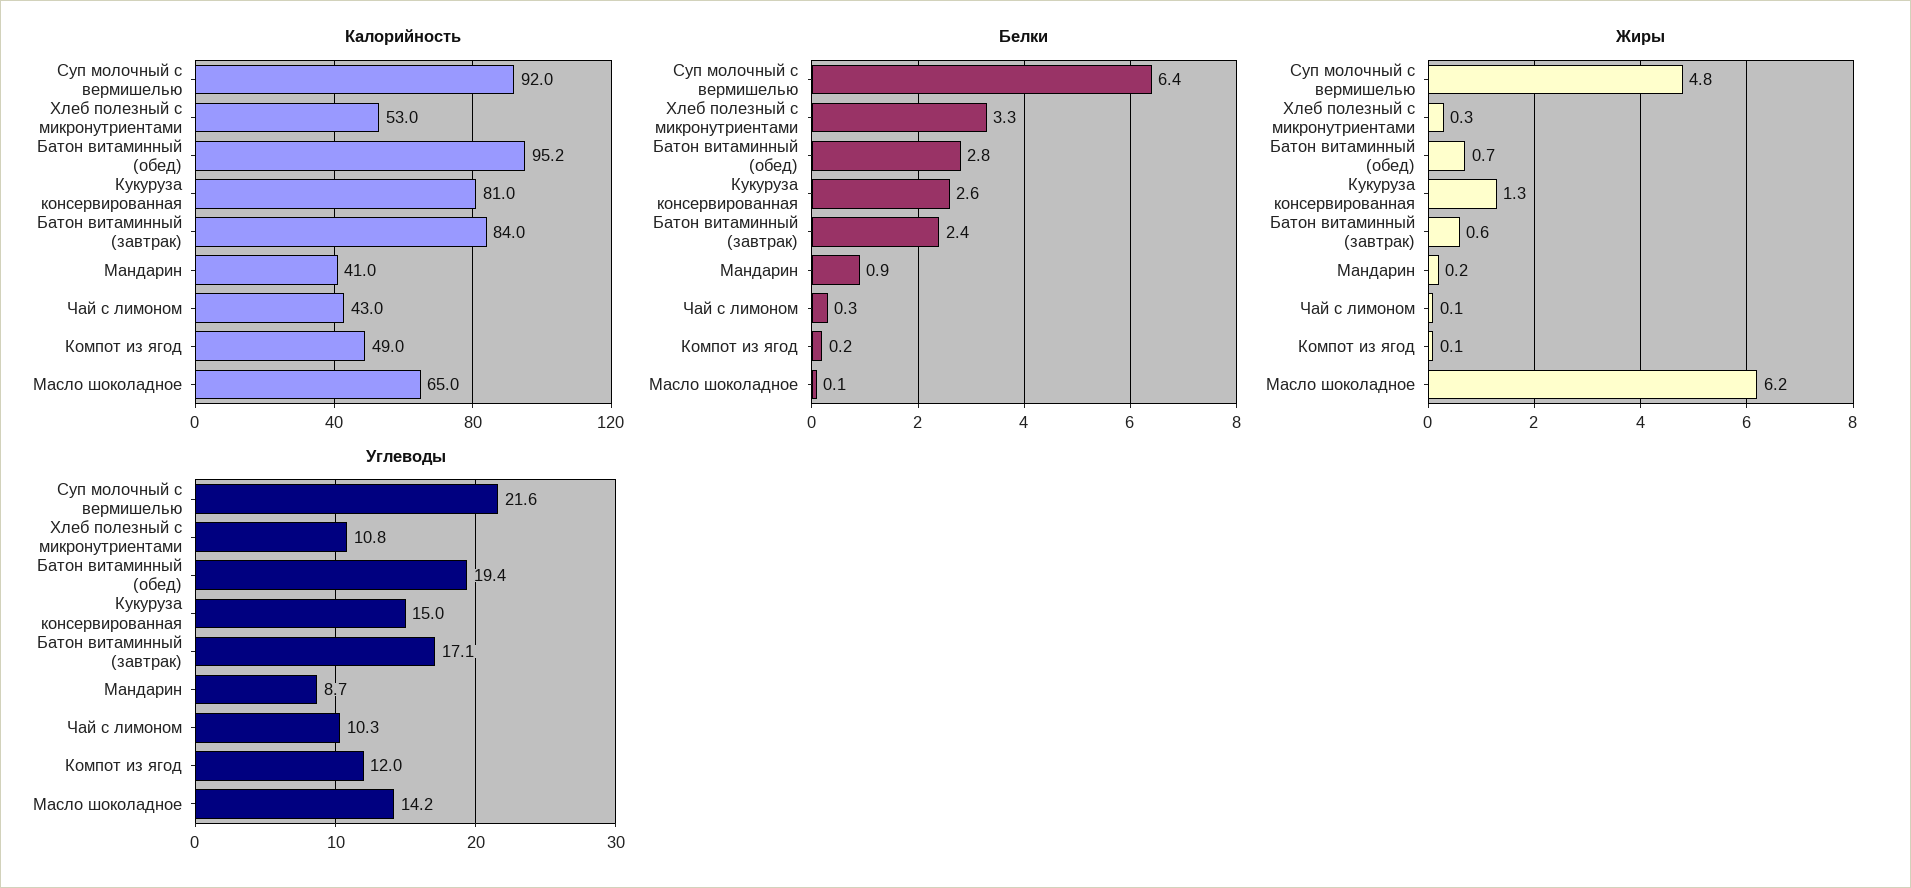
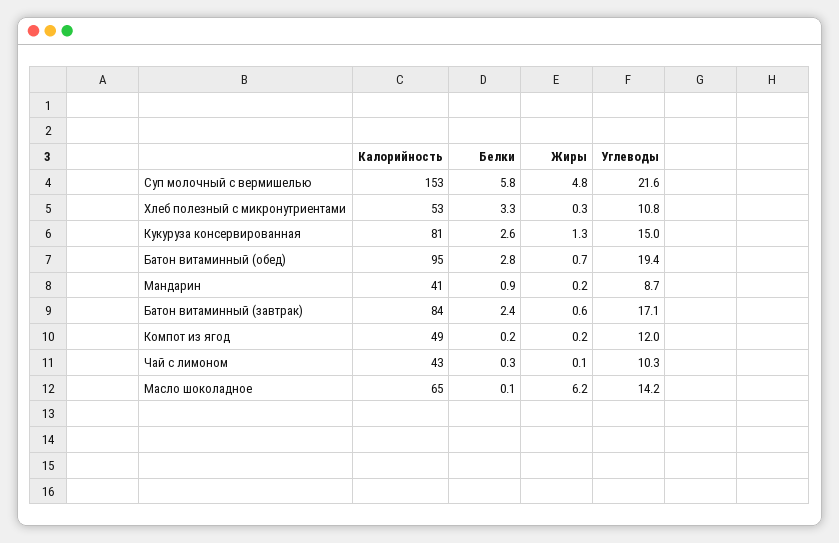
  {
    "Калорийность": {
-     "Суп молочный с вермишелью": 92,
+     "Суп молочный с вермишелью": 153,
      "Хлеб полезный с микронутриентами": 53,
      "Батон витаминный (обед)": 95.2,
      "Кукуруза консервированная": 81,
      "Батон витаминный (завтрак)": 84,
      "Мандарин": 41,
      "Чай с лимоном": 43,
      "Компот из ягод": 49,
      "Масло шоколадное": 65
    },
    "Белки": {
-     "Суп молочный с вермишелью": 6.4,
+     "Суп молочный с вермишелью": 5.8,
      "Хлеб полезный с микронутриентами": 3.3,
      "Батон витаминный (обед)": 2.8,
      "Кукуруза консервированная": 2.6,
      "Батон витаминный (завтрак)": 2.4,
      "Мандарин": 0.9,
      "Чай с лимоном": 0.3,
      "Компот из ягод": 0.2,
      "Масло шоколадное": 0.1
    },
    "Жиры": {
      "Суп молочный с вермишелью": 4.8,
      "Хлеб полезный с микронутриентами": 0.3,
      "Батон витаминный (обед)": 0.7,
      "Кукуруза консервированная": 1.3,
      "Батон витаминный (завтрак)": 0.6,
      "Мандарин": 0.2,
      "Чай с лимоном": 0.1,
-     "Компот из ягод": 0.1,
+     "Компот из ягод": 0.2,
      "Масло шоколадное": 6.2
    },
    "Углеводы": {
      "Суп молочный с вермишелью": 21.6,
      "Хлеб полезный с микронутриентами": 10.8,
      "Батон витаминный (обед)": 19.4,
      "Кукуруза консервированная": 15,
      "Батон витаминный (завтрак)": 17.1,
      "Мандарин": 8.7,
      "Чай с лимоном": 10.3,
      "Компот из ягод": 12,
      "Масло шоколадное": 14.2
    }
  }

